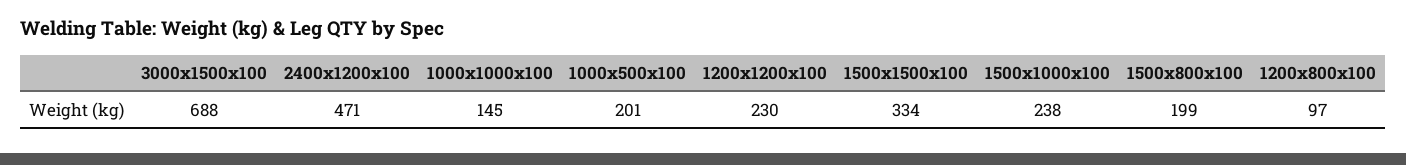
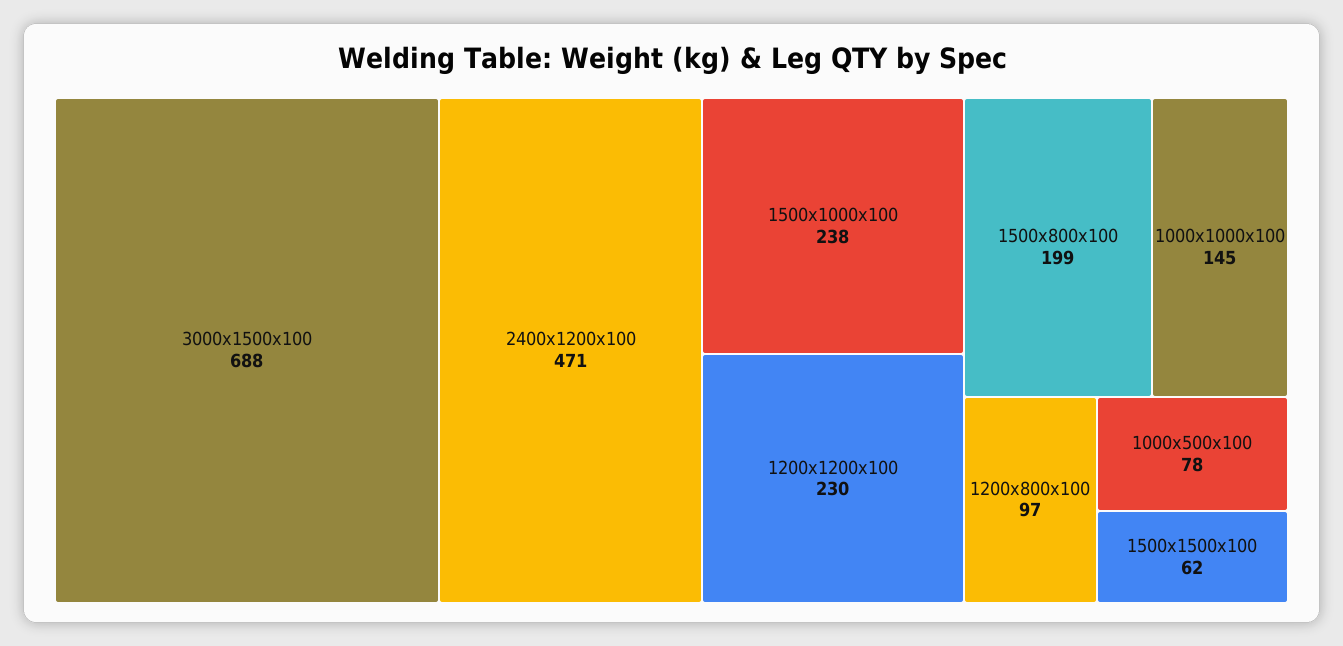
  {
    "3000x1500x100": 688,
    "2400x1200x100": 471,
    "1000x1000x100": 145,
-   "1000x500x100": 201,
+   "1000x500x100": 78,
    "1200x1200x100": 230,
-   "1500x1500x100": 334,
+   "1500x1500x100": 62,
    "1500x1000x100": 238,
    "1500x800x100": 199,
    "1200x800x100": 97
  }

